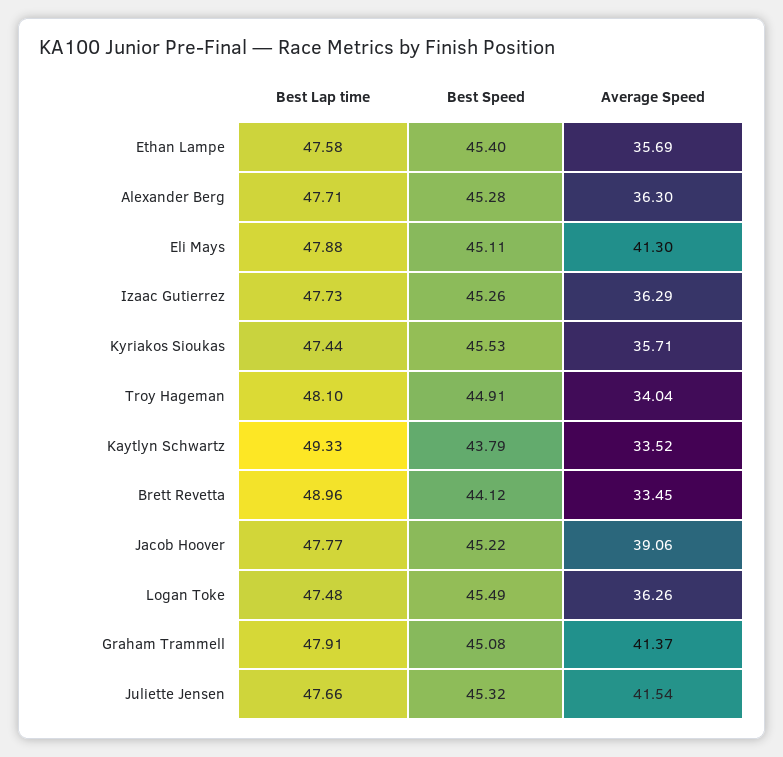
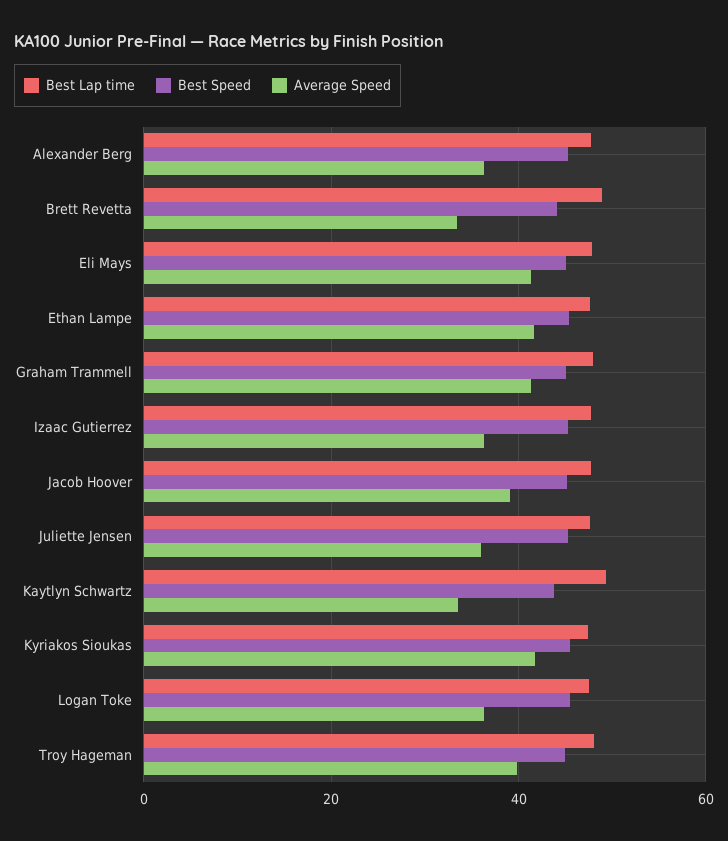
  {
    "Best Lap time": {
      "Ethan Lampe": 47.58,
      "Alexander Berg": 47.71,
      "Eli Mays": 47.88,
      "Izaac Gutierrez": 47.73,
      "Kyriakos Sioukas": 47.44,
      "Troy Hageman": 48.1,
      "Kaytlyn Schwartz": 49.33,
      "Brett Revetta": 48.96,
      "Jacob Hoover": 47.77,
      "Logan Toke": 47.48,
      "Graham Trammell": 47.91,
      "Juliette Jensen": 47.66
    },
    "Best Speed": {
      "Ethan Lampe": 45.4,
      "Alexander Berg": 45.28,
      "Eli Mays": 45.11,
      "Izaac Gutierrez": 45.26,
      "Kyriakos Sioukas": 45.53,
      "Troy Hageman": 44.91,
      "Kaytlyn Schwartz": 43.79,
      "Brett Revetta": 44.12,
      "Jacob Hoover": 45.22,
      "Logan Toke": 45.49,
      "Graham Trammell": 45.08,
      "Juliette Jensen": 45.32
    },
    "Average Speed": {
-     "Ethan Lampe": 35.69,
+     "Ethan Lampe": 42,
      "Alexander Berg": 36.3,
      "Eli Mays": 41.3,
      "Izaac Gutierrez": 36.29,
-     "Kyriakos Sioukas": 35.71,
+     "Kyriakos Sioukas": 42,
-     "Troy Hageman": 34.04,
+     "Troy Hageman": 40,
      "Kaytlyn Schwartz": 33.52,
      "Brett Revetta": 33.45,
      "Jacob Hoover": 39.06,
      "Logan Toke": 36.26,
      "Graham Trammell": 41.37,
-     "Juliette Jensen": 41.54
+     "Juliette Jensen": 36
    }
  }

